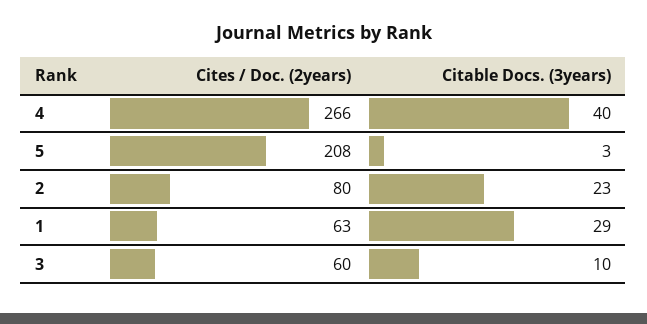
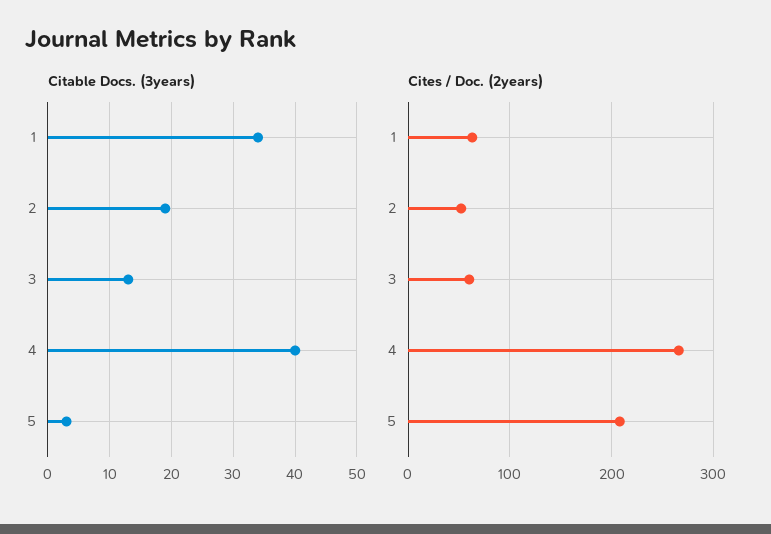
  {
    "Cites / Doc. (2years)": {
      "4": 266,
      "5": 208,
-     "2": 80,
+     "2": 50,
      "1": 63,
      "3": 60
    },
    "Citable Docs. (3years)": {
      "4": 40,
      "5": 3,
-     "2": 23,
+     "2": 19,
-     "1": 29,
+     "1": 34,
-     "3": 10
+     "3": 13
    }
  }

